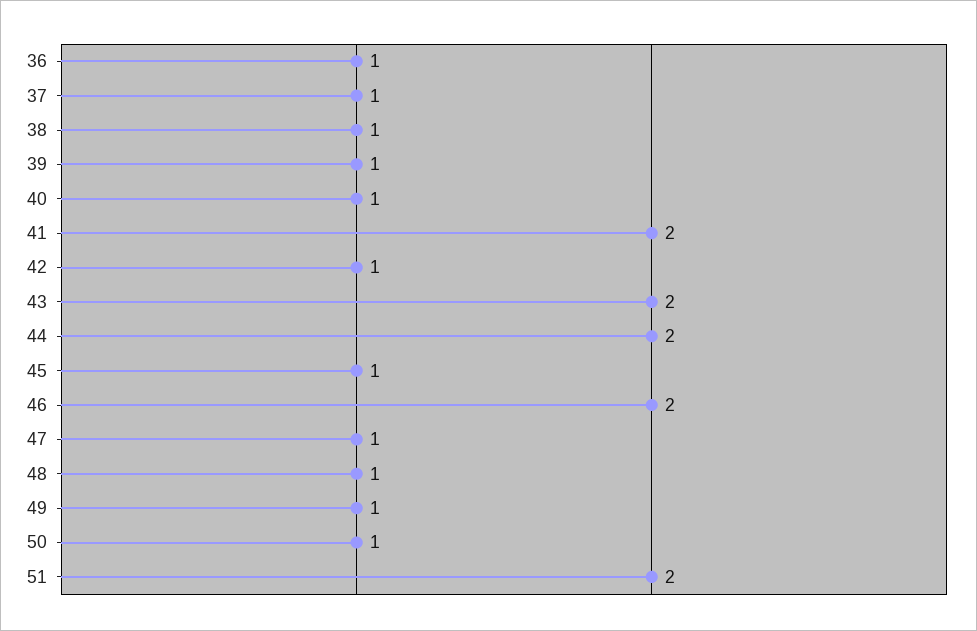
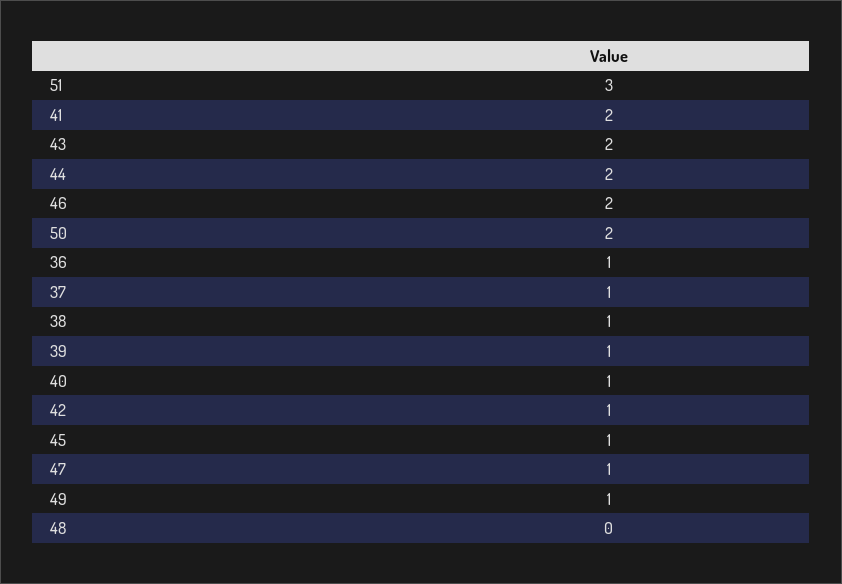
  {
    "36": 1,
    "37": 1,
    "38": 1,
    "39": 1,
    "40": 1,
    "41": 2,
    "42": 1,
    "43": 2,
    "44": 2,
    "45": 1,
    "46": 2,
    "47": 1,
-   "48": 1,
+   "48": 0,
    "49": 1,
-   "50": 1,
+   "50": 2,
-   "51": 2
+   "51": 3
  }

